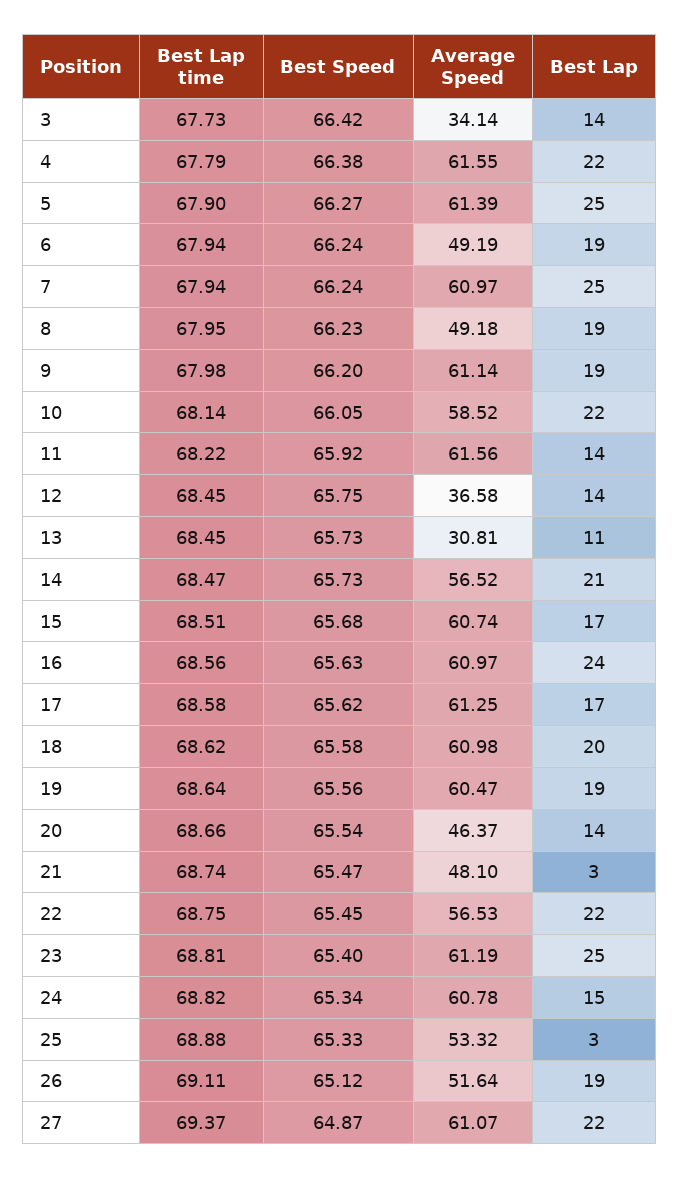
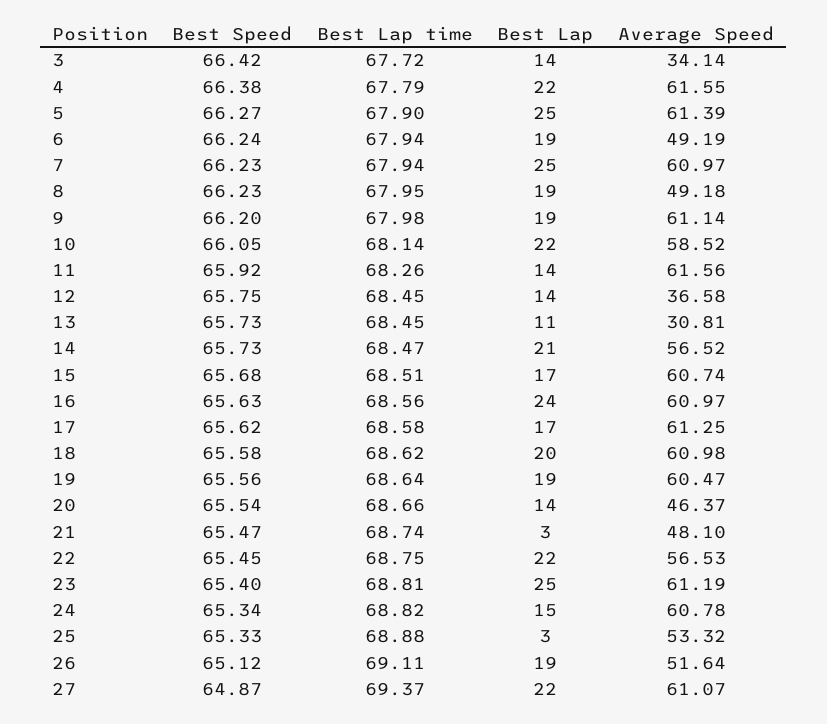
  {
    "Best Lap time": {
-     "3": 67.73,
+     "3": 67.72,
      "4": 67.79,
      "5": 67.9,
      "6": 67.94,
      "7": 67.94,
      "8": 67.95,
      "9": 67.98,
      "10": 68.14,
-     "11": 68.22,
+     "11": 68.26,
      "12": 68.45,
      "13": 68.45,
      "14": 68.47,
      "15": 68.51,
      "16": 68.56,
      "17": 68.58,
      "18": 68.62,
      "19": 68.64,
      "20": 68.66,
      "21": 68.74,
      "22": 68.75,
      "23": 68.81,
      "24": 68.82,
      "25": 68.88,
      "26": 69.11,
      "27": 69.37
    },
    "Best Speed": {
      "3": 66.42,
      "4": 66.38,
      "5": 66.27,
      "6": 66.24,
-     "7": 66.24,
+     "7": 66.23,
      "8": 66.23,
      "9": 66.2,
      "10": 66.05,
      "11": 65.92,
      "12": 65.75,
      "13": 65.73,
      "14": 65.73,
      "15": 65.68,
      "16": 65.63,
      "17": 65.62,
      "18": 65.58,
      "19": 65.56,
      "20": 65.54,
      "21": 65.47,
      "22": 65.45,
      "23": 65.4,
      "24": 65.34,
      "25": 65.33,
      "26": 65.12,
      "27": 64.87
    },
    "Average Speed": {
      "3": 34.14,
      "4": 61.55,
      "5": 61.39,
      "6": 49.19,
      "7": 60.97,
      "8": 49.18,
      "9": 61.14,
      "10": 58.52,
      "11": 61.56,
      "12": 36.58,
      "13": 30.81,
      "14": 56.52,
      "15": 60.74,
      "16": 60.97,
      "17": 61.25,
      "18": 60.98,
      "19": 60.47,
      "20": 46.37,
      "21": 48.1,
      "22": 56.53,
      "23": 61.19,
      "24": 60.78,
      "25": 53.32,
      "26": 51.64,
      "27": 61.07
    },
    "Best Lap": {
      "3": 14,
      "4": 22,
      "5": 25,
      "6": 19,
      "7": 25,
      "8": 19,
      "9": 19,
      "10": 22,
      "11": 14,
      "12": 14,
      "13": 11,
      "14": 21,
      "15": 17,
      "16": 24,
      "17": 17,
      "18": 20,
      "19": 19,
      "20": 14,
      "21": 3,
      "22": 22,
      "23": 25,
      "24": 15,
      "25": 3,
      "26": 19,
      "27": 22
    }
  }

